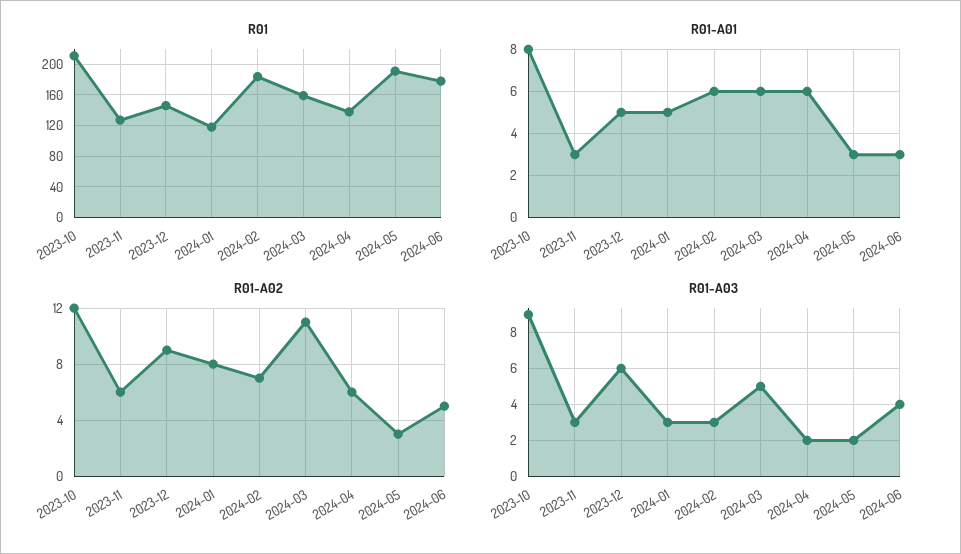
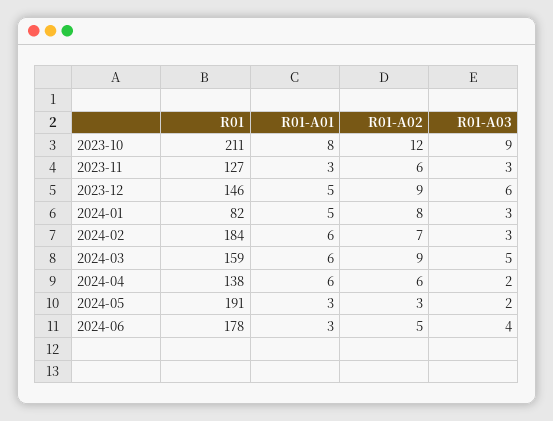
  {
    "R01": {
      "2023-10": 211,
      "2023-11": 127,
      "2023-12": 146,
-     "2024-01": 120,
+     "2024-01": 82,
      "2024-02": 184,
      "2024-03": 159,
      "2024-04": 138,
      "2024-05": 191,
      "2024-06": 178
    },
    "R01-A01": {
      "2023-10": 8,
      "2023-11": 3,
      "2023-12": 5,
      "2024-01": 5,
      "2024-02": 6,
      "2024-03": 6,
      "2024-04": 6,
      "2024-05": 3,
      "2024-06": 3
    },
    "R01-A02": {
      "2023-10": 12,
      "2023-11": 6,
      "2023-12": 9,
      "2024-01": 8,
      "2024-02": 7,
-     "2024-03": 11,
+     "2024-03": 9,
      "2024-04": 6,
      "2024-05": 3,
      "2024-06": 5
    },
    "R01-A03": {
      "2023-10": 9,
      "2023-11": 3,
      "2023-12": 6,
      "2024-01": 3,
      "2024-02": 3,
      "2024-03": 5,
      "2024-04": 2,
      "2024-05": 2,
      "2024-06": 4
    }
  }

